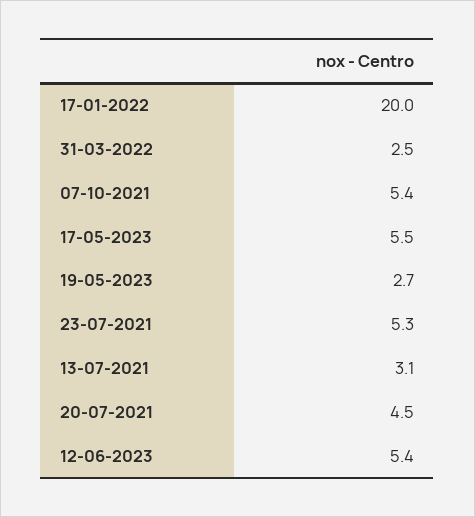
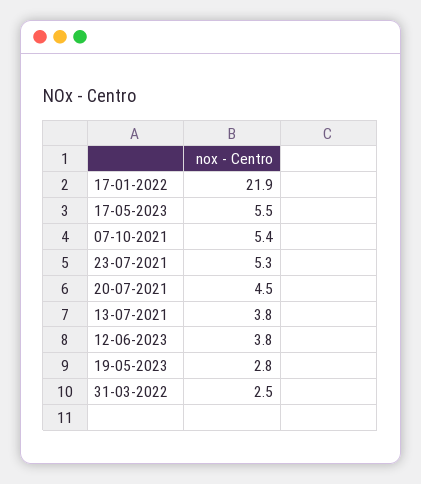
  {
-   "17-01-2022": 20,
+   "17-01-2022": 21.9,
    "31-03-2022": 2.5,
    "07-10-2021": 5.4,
    "17-05-2023": 5.5,
-   "19-05-2023": 2.7,
+   "19-05-2023": 2.8,
    "23-07-2021": 5.3,
-   "13-07-2021": 3.1,
+   "13-07-2021": 3.8,
    "20-07-2021": 4.5,
-   "12-06-2023": 5.4
+   "12-06-2023": 3.8
  }

